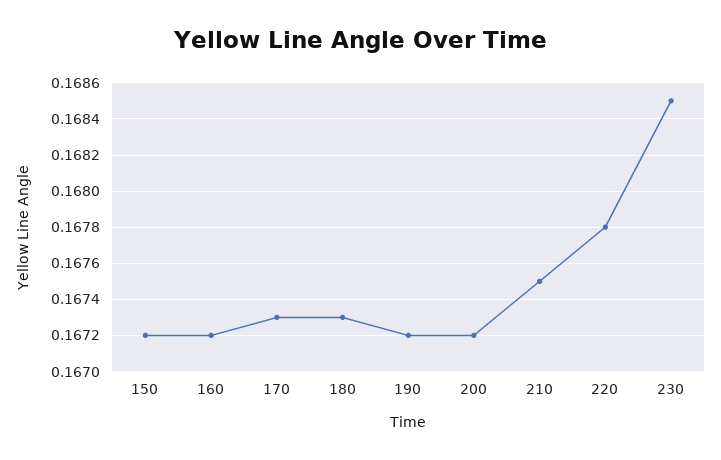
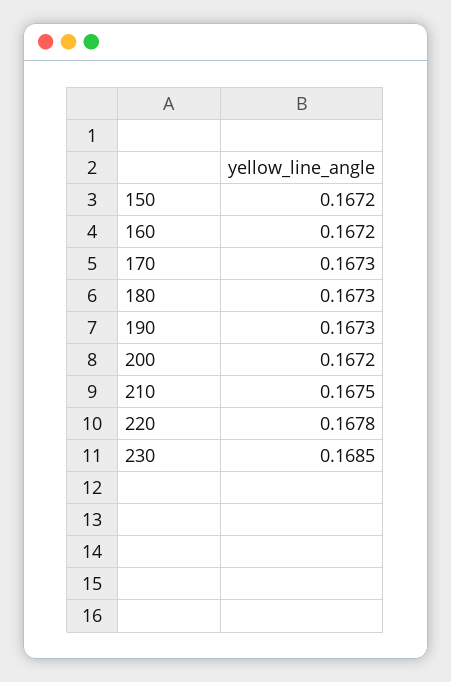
  {
    "150": 0.1672,
    "160": 0.1672,
    "170": 0.1673,
    "180": 0.1673,
-   "190": 0.1672,
+   "190": 0.1673,
    "200": 0.1672,
    "210": 0.1675,
    "220": 0.1678,
    "230": 0.1685
  }

